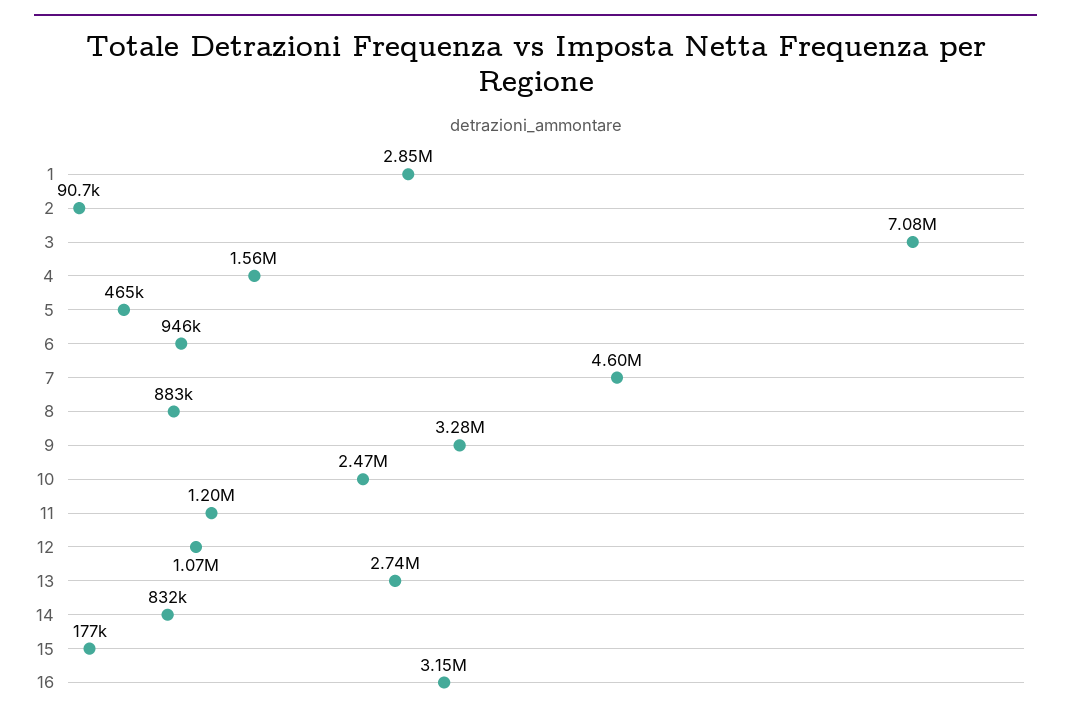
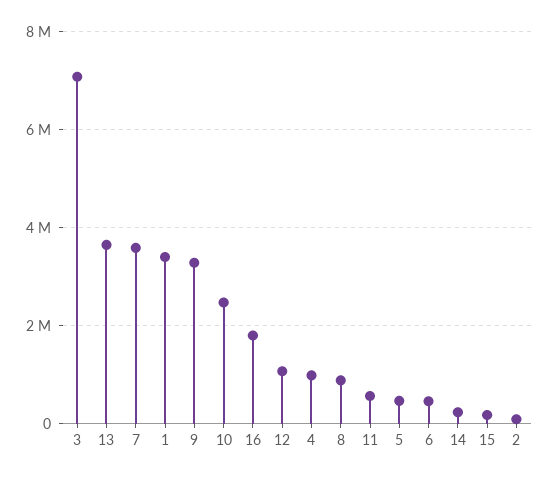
  {
-   "1": 2850000,
+   "1": 3400000,
    "2": 90700,
    "3": 7080000,
-   "4": 1560000,
+   "4": 1000000,
    "5": 465000,
-   "6": 946000,
+   "6": 400000,
-   "7": 4600000,
+   "7": 3600000,
    "8": 883000,
    "9": 3280000,
    "10": 2470000,
-   "11": 1200000,
+   "11": 600000,
    "12": 1070000,
-   "13": 2740000,
+   "13": 3600000,
-   "14": 832000,
+   "14": 200000,
    "15": 177000,
-   "16": 3150000
+   "16": 1800000
  }

